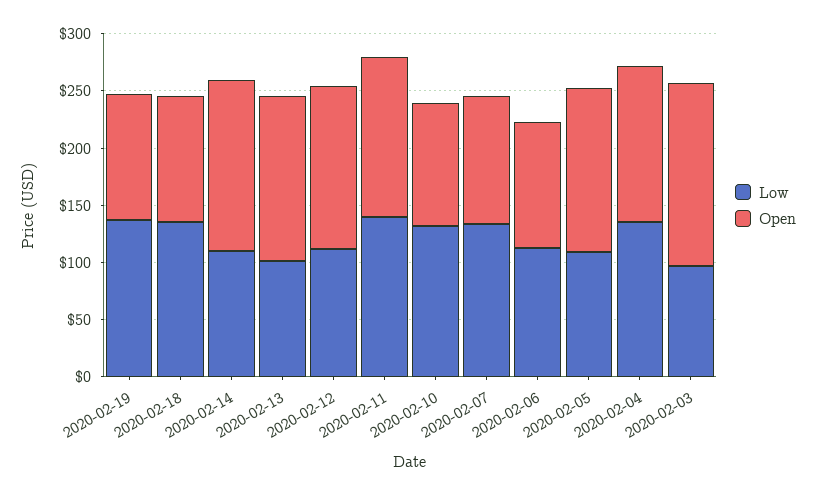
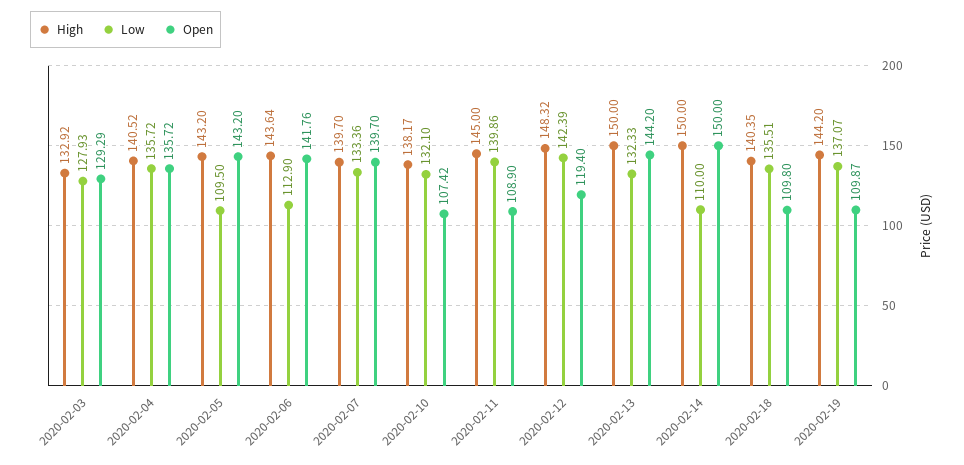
  {
    "Low": {
      "2020-02-19": 137.07,
      "2020-02-18": 135.51,
      "2020-02-14": 110,
-     "2020-02-13": 100,
+     "2020-02-13": 132.33,
-     "2020-02-12": 110,
+     "2020-02-12": 142.39,
      "2020-02-11": 139.86,
      "2020-02-10": 132.1,
      "2020-02-07": 133.36,
      "2020-02-06": 112.9,
      "2020-02-05": 109.5,
      "2020-02-04": 135.72,
-     "2020-02-03": 100
+     "2020-02-03": 127.93
    },
    "Open": {
      "2020-02-19": 109.87,
      "2020-02-18": 109.8,
      "2020-02-14": 150,
      "2020-02-13": 144.2,
-     "2020-02-12": 140,
+     "2020-02-12": 119.4,
-     "2020-02-11": 140,
+     "2020-02-11": 108.9,
      "2020-02-10": 107.42,
-     "2020-02-07": 110,
+     "2020-02-07": 139.7,
-     "2020-02-06": 110,
+     "2020-02-06": 141.76,
      "2020-02-05": 143.2,
      "2020-02-04": 135.72,
-     "2020-02-03": 160
+     "2020-02-03": 129.29
-   }
+   },
+   "High": {
+     "2020-02-03": 132.92,
+     "2020-02-04": 140.52,
+     "2020-02-05": 143.2,
+     "2020-02-06": 143.64,
+     "2020-02-07": 139.7,
+     "2020-02-10": 138.17,
+     "2020-02-11": 145,
+     "2020-02-12": 148.32,
+     "2020-02-13": 150,
+     "2020-02-14": 150,
+     "2020-02-18": 140.35,
+     "2020-02-19": 144.2
+   }
  }

